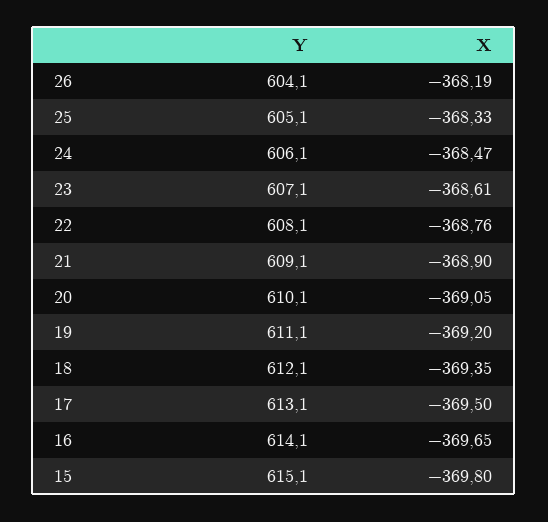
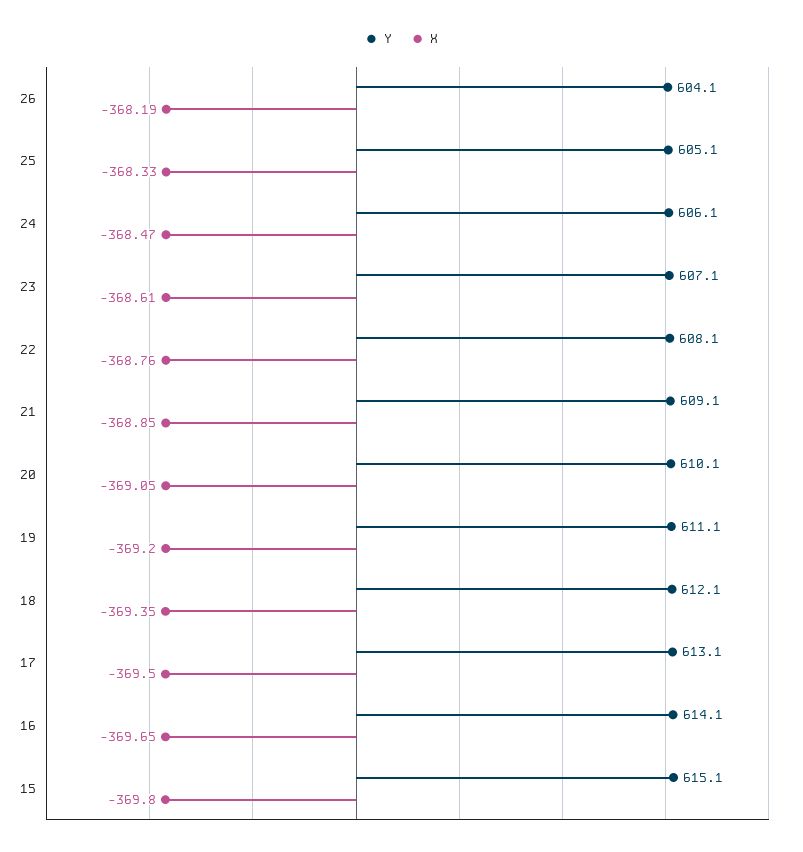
  {
    "Y": {
      "26": 604.1,
      "25": 605.1,
      "24": 606.1,
      "23": 607.1,
      "22": 608.1,
      "21": 609.1,
      "20": 610.1,
      "19": 611.1,
      "18": 612.1,
      "17": 613.1,
      "16": 614.1,
      "15": 615.1
    },
    "X": {
      "26": -368.19,
      "25": -368.33,
      "24": -368.47,
      "23": -368.61,
      "22": -368.76,
-     "21": -368.9,
+     "21": -368.85,
      "20": -369.05,
      "19": -369.2,
      "18": -369.35,
      "17": -369.5,
      "16": -369.65,
      "15": -369.8
    }
  }

